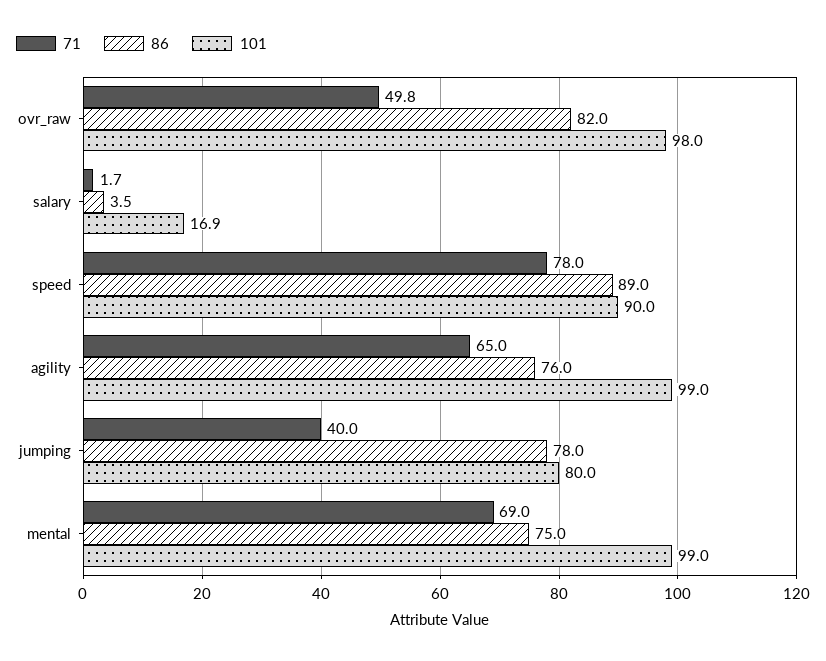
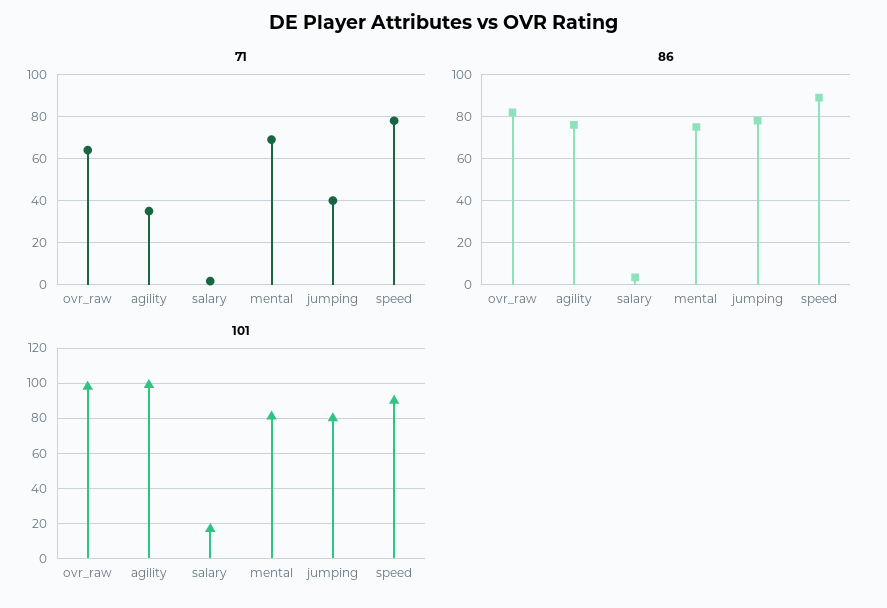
  {
    "71": {
-     "ovr_raw": 49.8,
+     "ovr_raw": 65,
      "salary": 1.7,
      "speed": 78,
-     "agility": 65,
+     "agility": 35,
      "jumping": 40,
      "mental": 69
    },
    "86": {
      "ovr_raw": 82,
      "salary": 3.5,
      "speed": 89,
      "agility": 76,
      "jumping": 78,
      "mental": 75
    },
    "101": {
      "ovr_raw": 98,
      "salary": 16.9,
      "speed": 90,
      "agility": 99,
      "jumping": 80,
-     "mental": 99
+     "mental": 80
    }
  }

